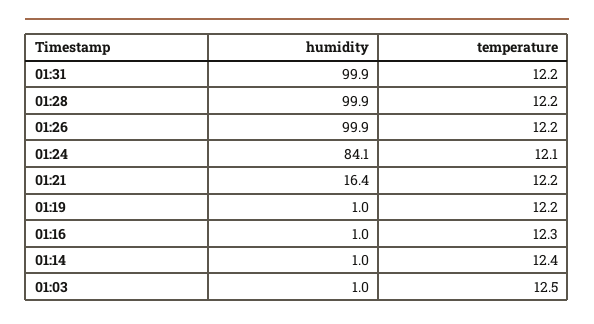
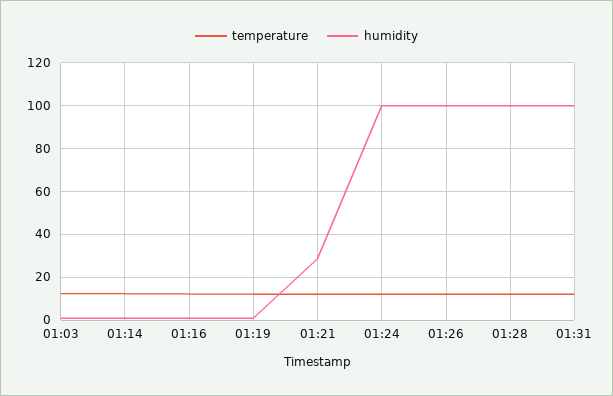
  {
    "humidity": {
      "01:31": 99.9,
      "01:28": 99.9,
      "01:26": 99.9,
-     "01:24": 84.1,
+     "01:24": 100,
-     "01:21": 16.4,
+     "01:21": 30,
      "01:19": 1,
      "01:16": 1,
      "01:14": 1,
      "01:03": 1
    },
    "temperature": {
      "01:31": 12.2,
      "01:28": 12.2,
      "01:26": 12.2,
      "01:24": 12.1,
      "01:21": 12.2,
      "01:19": 12.2,
      "01:16": 12.3,
      "01:14": 12.4,
      "01:03": 12.5
    }
  }

